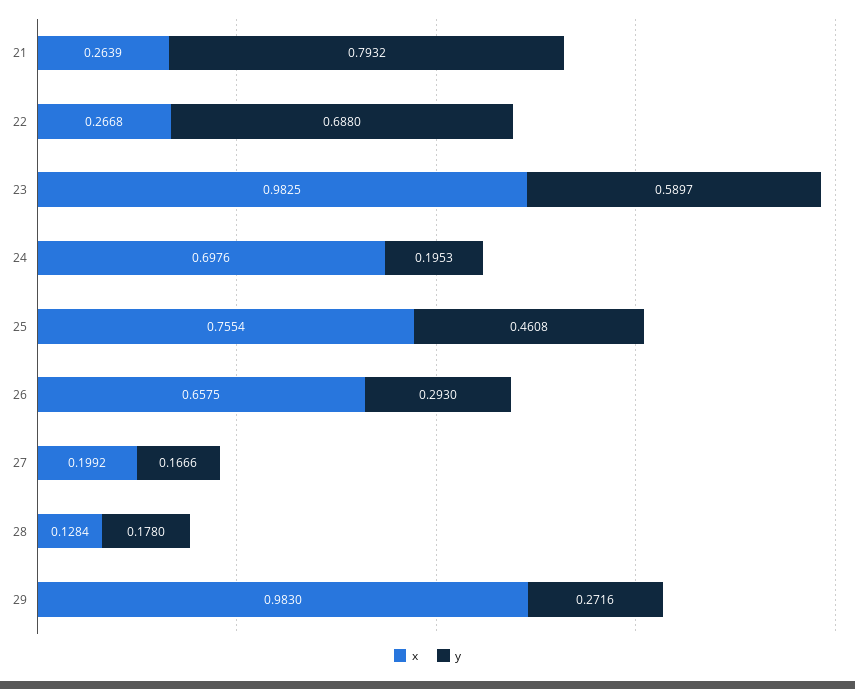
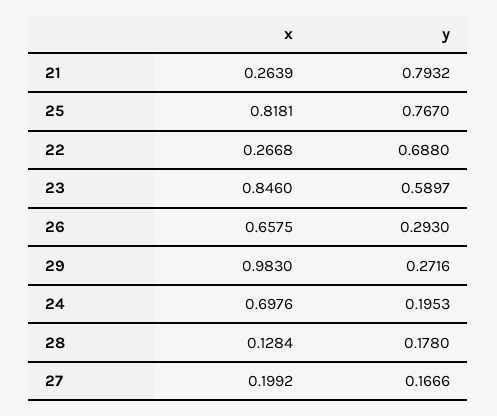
  {
    "x": {
      "21": 0.2639,
      "22": 0.2668,
-     "23": 0.9825,
+     "23": 0.846,
      "24": 0.6976,
-     "25": 0.7554,
+     "25": 0.8181,
      "26": 0.6575,
      "27": 0.1992,
      "28": 0.1284,
      "29": 0.983
    },
    "y": {
      "21": 0.7932,
      "22": 0.688,
      "23": 0.5897,
      "24": 0.1953,
-     "25": 0.4608,
+     "25": 0.767,
      "26": 0.293,
      "27": 0.1666,
      "28": 0.178,
      "29": 0.2716
    }
  }

